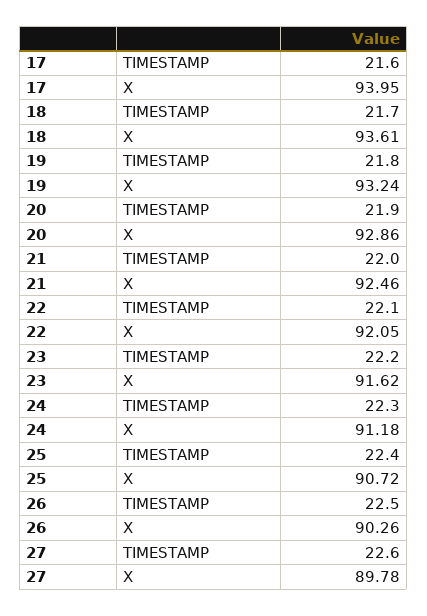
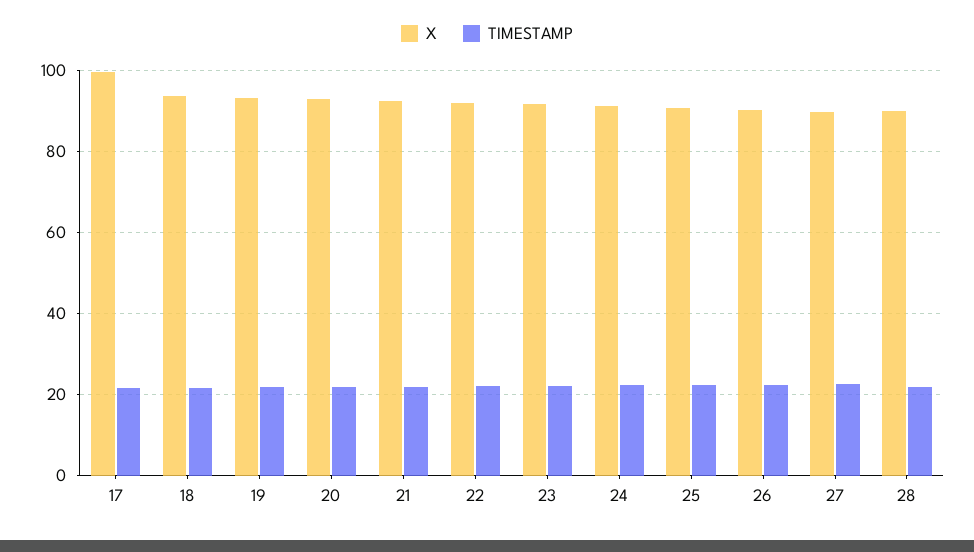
  {
    "TIMESTAMP": {
      "17": 21.6,
      "18": 21.7,
      "19": 21.8,
      "20": 21.9,
      "21": 22,
      "22": 22.1,
      "23": 22.2,
      "24": 22.3,
      "25": 22.4,
      "26": 22.5,
-     "27": 22.6
+     "27": 22.6,
+     "28": 22
    },
    "X": {
-     "17": 93.95,
+     "17": 100,
      "18": 93.61,
      "19": 93.24,
      "20": 92.86,
      "21": 92.46,
      "22": 92.05,
      "23": 91.62,
      "24": 91.18,
      "25": 90.72,
      "26": 90.26,
-     "27": 89.78
+     "27": 89.78,
+     "28": 90
    }
  }

